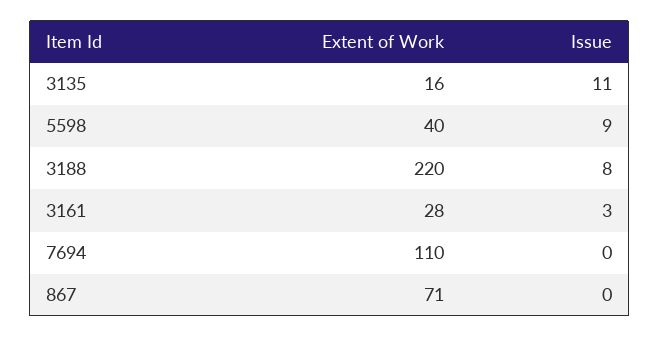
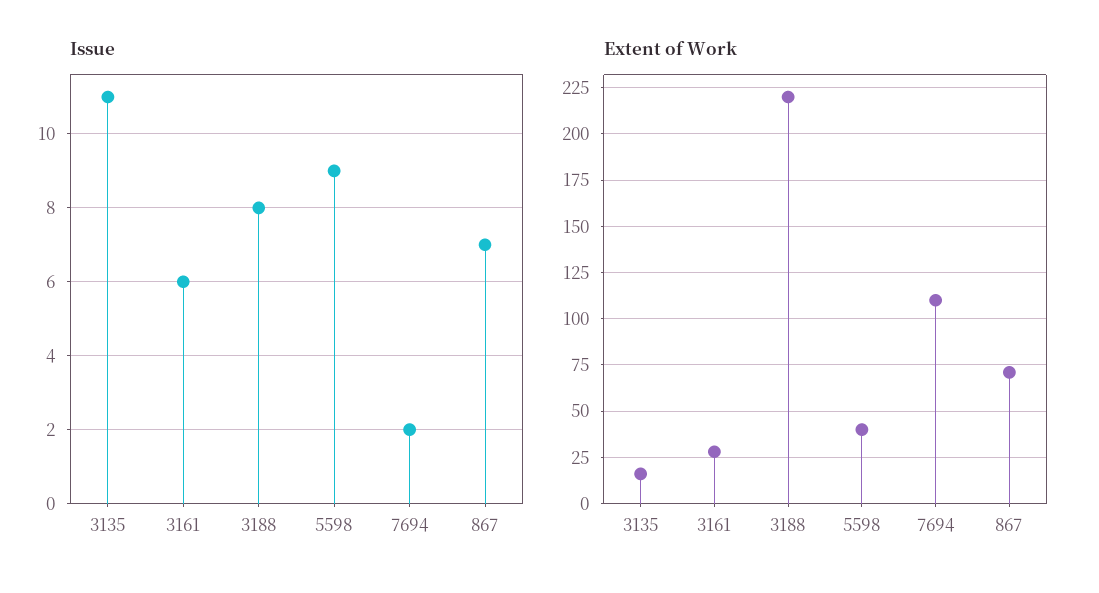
  {
    "Extent of Work": {
      "3135": 16,
      "5598": 40,
      "3188": 220,
      "3161": 28,
      "7694": 110,
      "867": 71
    },
    "Issue": {
      "3135": 11,
      "5598": 9,
      "3188": 8,
-     "3161": 3,
+     "3161": 6,
-     "7694": 0,
+     "7694": 2,
-     "867": 0
+     "867": 7
    }
  }

